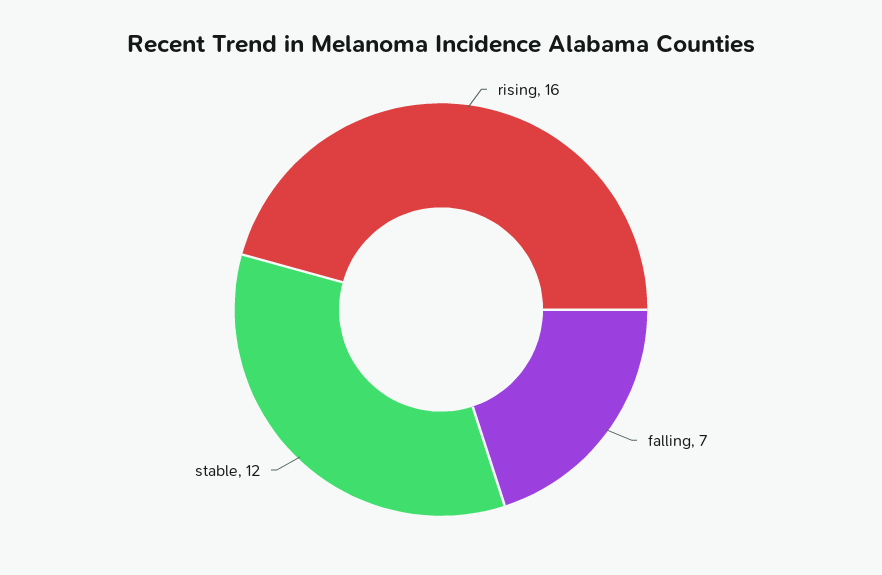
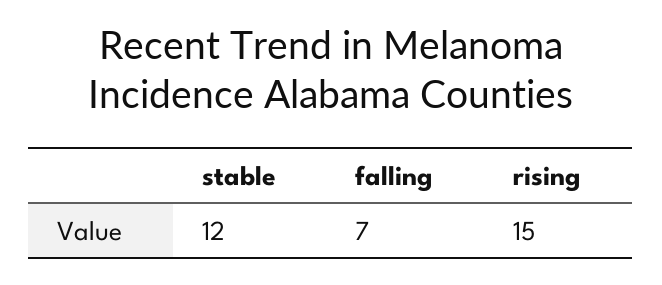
  {
-   "rising": 16,
+   "rising": 15,
    "falling": 7,
    "stable": 12
  }

